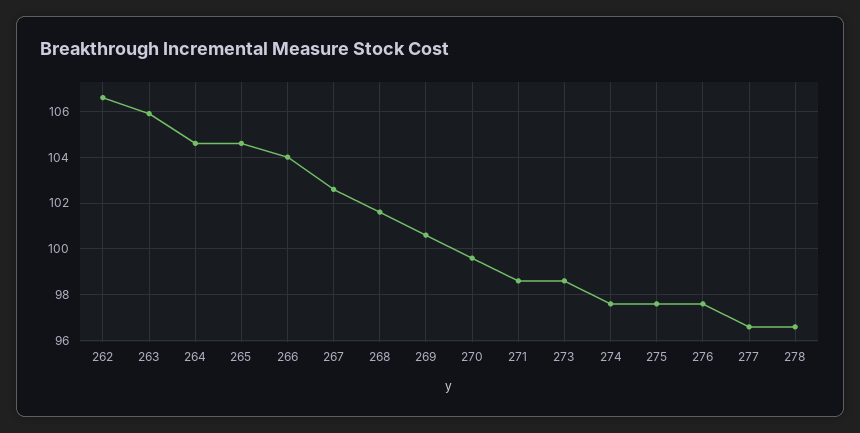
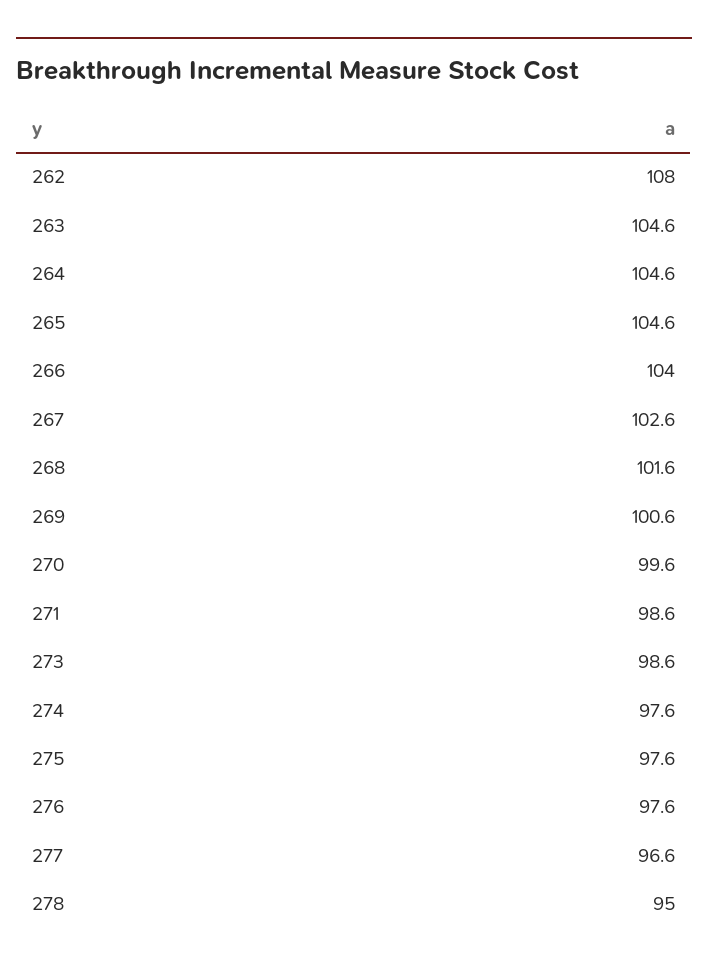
  {
-   "262": 106.5,
+   "262": 108,
-   "263": 106,
+   "263": 104.6,
    "264": 104.6,
    "265": 104.6,
    "266": 104,
    "267": 102.6,
    "268": 101.6,
    "269": 100.6,
    "270": 99.6,
    "271": 98.6,
    "273": 98.6,
    "274": 97.6,
    "275": 97.6,
    "276": 97.6,
    "277": 96.6,
-   "278": 96.5
+   "278": 95
  }

